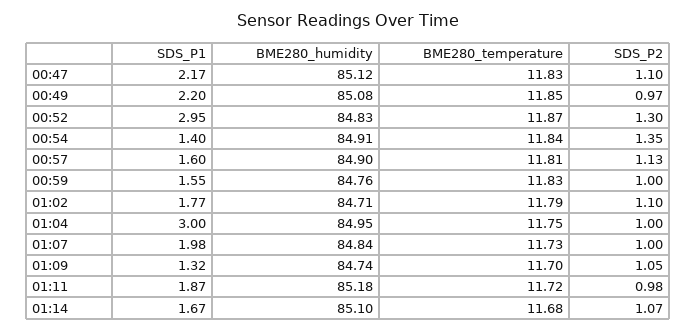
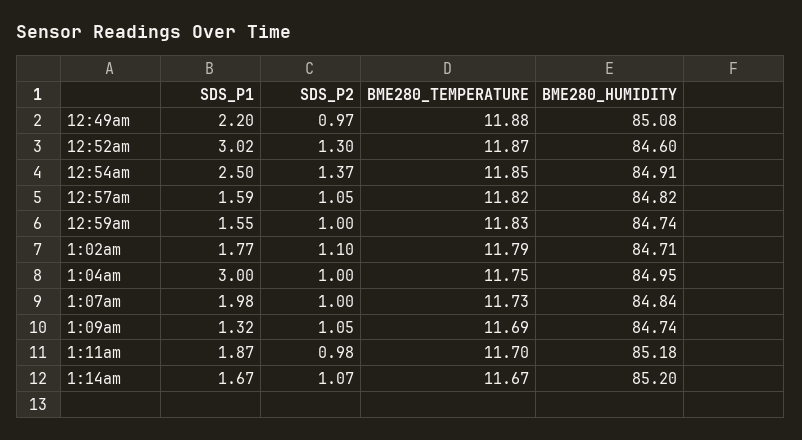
  {
    "SDS_P1": {
-     "00:47": 2.17,
      "00:49": 2.2,
-     "00:52": 2.95,
+     "00:52": 3.02,
-     "00:54": 1.4,
+     "00:54": 2.5,
-     "00:57": 1.6,
+     "00:57": 1.59,
      "00:59": 1.55,
      "01:02": 1.77,
      "01:04": 3,
      "01:07": 1.98,
      "01:09": 1.32,
      "01:11": 1.87,
      "01:14": 1.67
    },
    "BME280_humidity": {
-     "00:47": 85.12,
      "00:49": 85.08,
-     "00:52": 84.83,
+     "00:52": 84.6,
      "00:54": 84.91,
-     "00:57": 84.9,
+     "00:57": 84.82,
-     "00:59": 84.76,
+     "00:59": 84.74,
      "01:02": 84.71,
      "01:04": 84.95,
      "01:07": 84.84,
      "01:09": 84.74,
      "01:11": 85.18,
-     "01:14": 85.1
+     "01:14": 85.2
    },
    "BME280_temperature": {
-     "00:47": 11.83,
-     "00:49": 11.85,
+     "00:49": 11.88,
      "00:52": 11.87,
-     "00:54": 11.84,
+     "00:54": 11.85,
-     "00:57": 11.81,
+     "00:57": 11.82,
      "00:59": 11.83,
      "01:02": 11.79,
      "01:04": 11.75,
      "01:07": 11.73,
-     "01:09": 11.7,
+     "01:09": 11.69,
-     "01:11": 11.72,
+     "01:11": 11.7,
-     "01:14": 11.68
+     "01:14": 11.67
    },
    "SDS_P2": {
-     "00:47": 1.1,
      "00:49": 0.97,
      "00:52": 1.3,
-     "00:54": 1.35,
+     "00:54": 1.37,
-     "00:57": 1.13,
+     "00:57": 1.05,
      "00:59": 1,
      "01:02": 1.1,
      "01:04": 1,
      "01:07": 1,
      "01:09": 1.05,
      "01:11": 0.98,
      "01:14": 1.07
    }
  }

